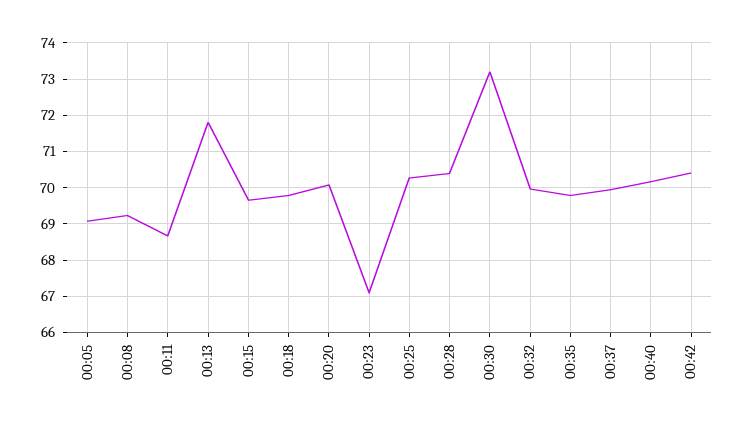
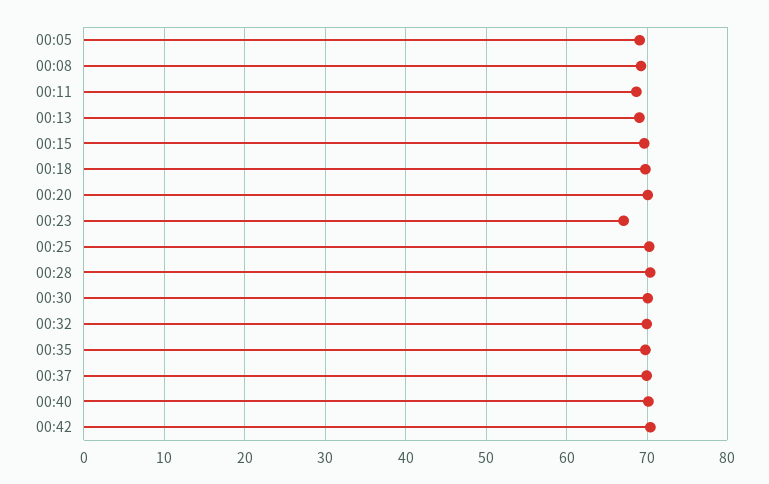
  {
    "00:05": 69,
    "00:08": 69.2,
    "00:11": 68.6,
-   "00:13": 71.8,
+   "00:13": 69,
    "00:15": 69.6,
    "00:18": 69.8,
    "00:20": 70,
    "00:23": 67,
    "00:25": 70.2,
    "00:28": 70.4,
-   "00:30": 73.2,
+   "00:30": 70,
    "00:32": 70,
    "00:35": 69.8,
    "00:37": 70,
    "00:40": 70.2,
    "00:42": 70.4
  }

